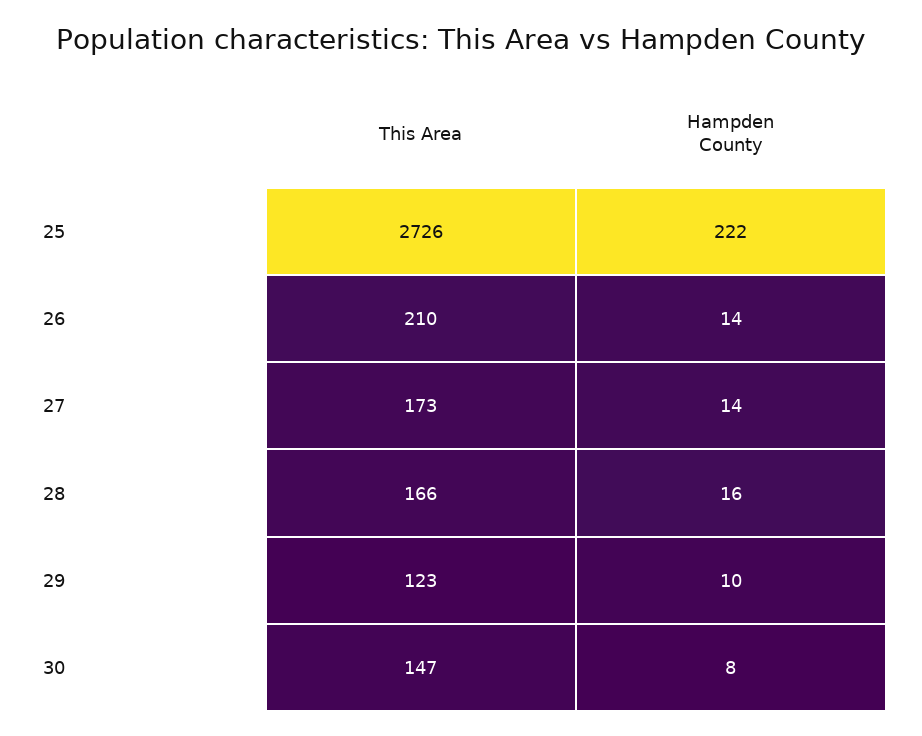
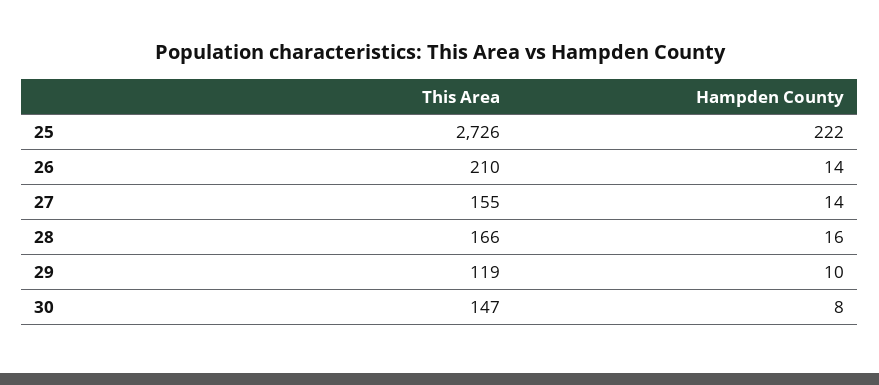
  {
    "This Area": {
      "25": 2726,
      "26": 210,
-     "27": 173,
+     "27": 155,
      "28": 166,
-     "29": 123,
+     "29": 119,
      "30": 147
    },
    "Hampden County": {
      "25": 222,
      "26": 14,
      "27": 14,
      "28": 16,
      "29": 10,
      "30": 8
    }
  }

